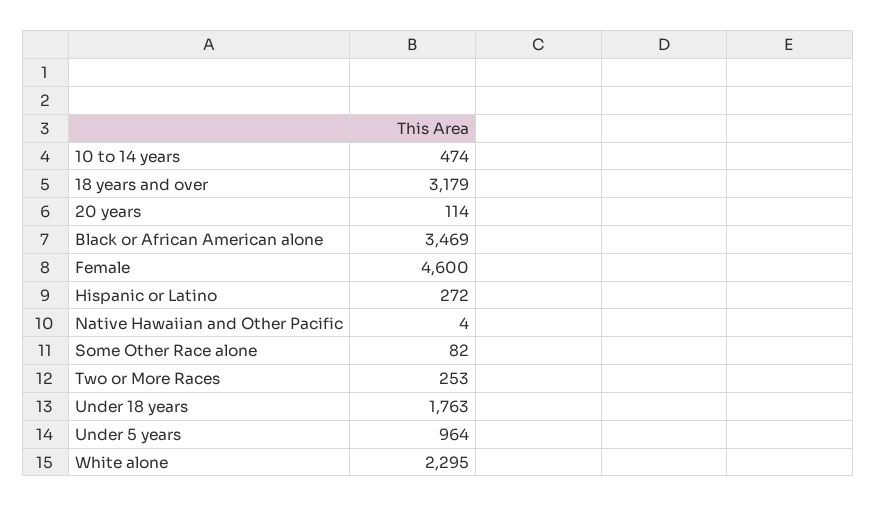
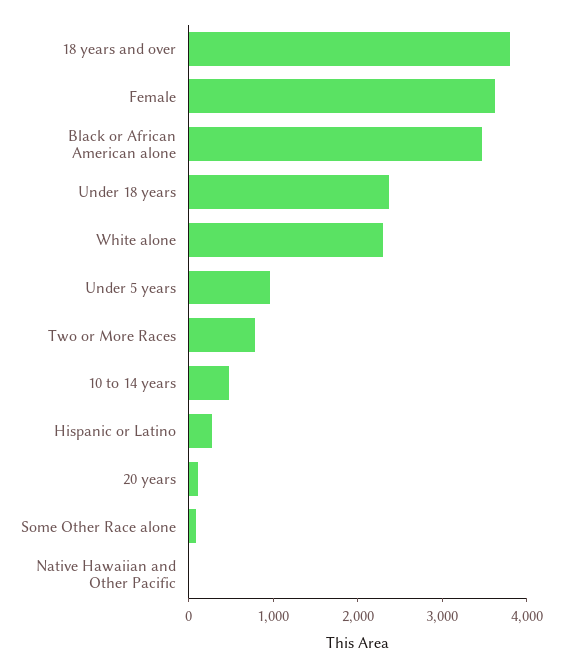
  {
    "10 to 14 years": 474,
-   "18 years and over": 3179,
+   "18 years and over": 3800,
    "20 years": 114,
    "Black or African American alone": 3469,
-   "Female": 4600,
+   "Female": 3600,
    "Hispanic or Latino": 272,
    "Native Hawaiian and Other Pacific": 4,
    "Some Other Race alone": 82,
-   "Two or More Races": 253,
+   "Two or More Races": 800,
-   "Under 18 years": 1763,
+   "Under 18 years": 2400,
    "Under 5 years": 964,
    "White alone": 2295
  }

